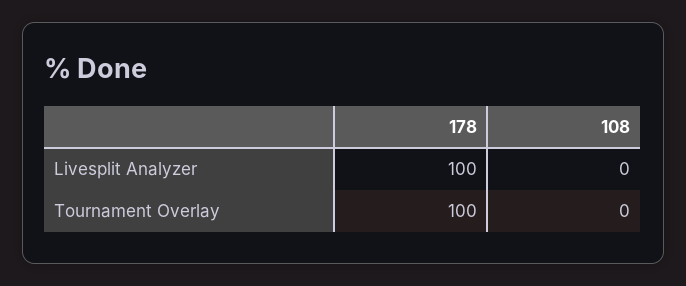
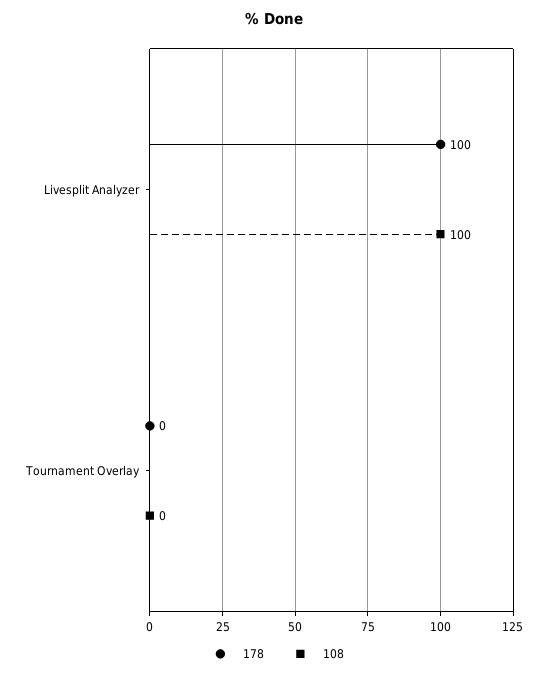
  {
    "178": {
      "Livesplit Analyzer": 100,
-     "Tournament Overlay": 100
+     "Tournament Overlay": 0
    },
    "108": {
-     "Livesplit Analyzer": 0,
+     "Livesplit Analyzer": 100,
      "Tournament Overlay": 0
    }
  }

